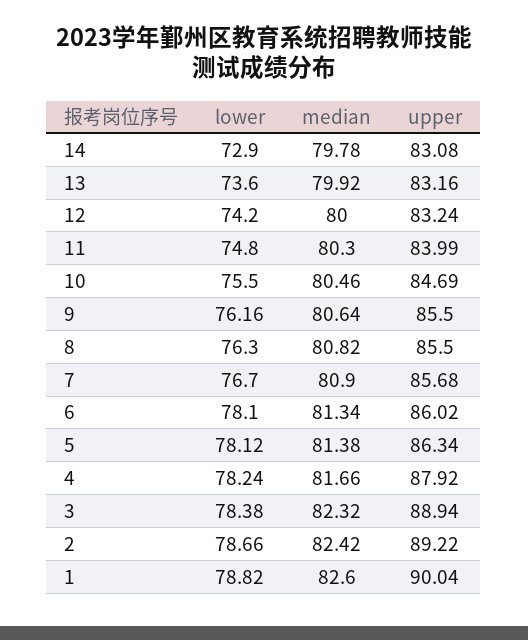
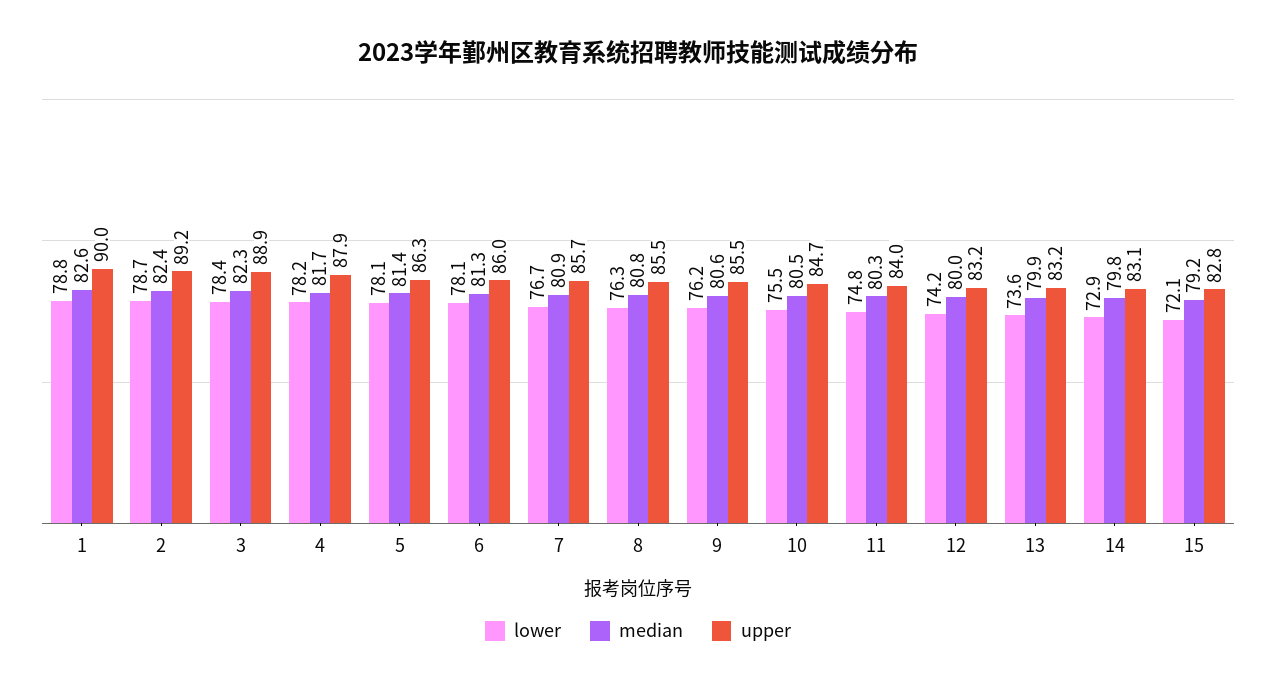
  {
    "lower": {
      "14": 72.9,
      "13": 73.6,
      "12": 74.2,
      "11": 74.8,
      "10": 75.5,
      "9": 76.16,
      "8": 76.3,
      "7": 76.7,
      "6": 78.1,
      "5": 78.12,
      "4": 78.24,
      "3": 78.38,
      "2": 78.66,
-     "1": 78.82
+     "1": 78.82,
+     "15": 72.1
    },
    "median": {
      "14": 79.78,
      "13": 79.92,
      "12": 80,
      "11": 80.3,
      "10": 80.46,
      "9": 80.64,
      "8": 80.82,
      "7": 80.9,
      "6": 81.34,
      "5": 81.38,
      "4": 81.66,
      "3": 82.32,
      "2": 82.42,
-     "1": 82.6
+     "1": 82.6,
+     "15": 79.2
    },
    "upper": {
      "14": 83.08,
      "13": 83.16,
      "12": 83.24,
      "11": 83.99,
      "10": 84.69,
      "9": 85.5,
      "8": 85.5,
      "7": 85.68,
      "6": 86.02,
      "5": 86.34,
      "4": 87.92,
      "3": 88.94,
      "2": 89.22,
-     "1": 90.04
+     "1": 90.04,
+     "15": 82.8
    }
  }

